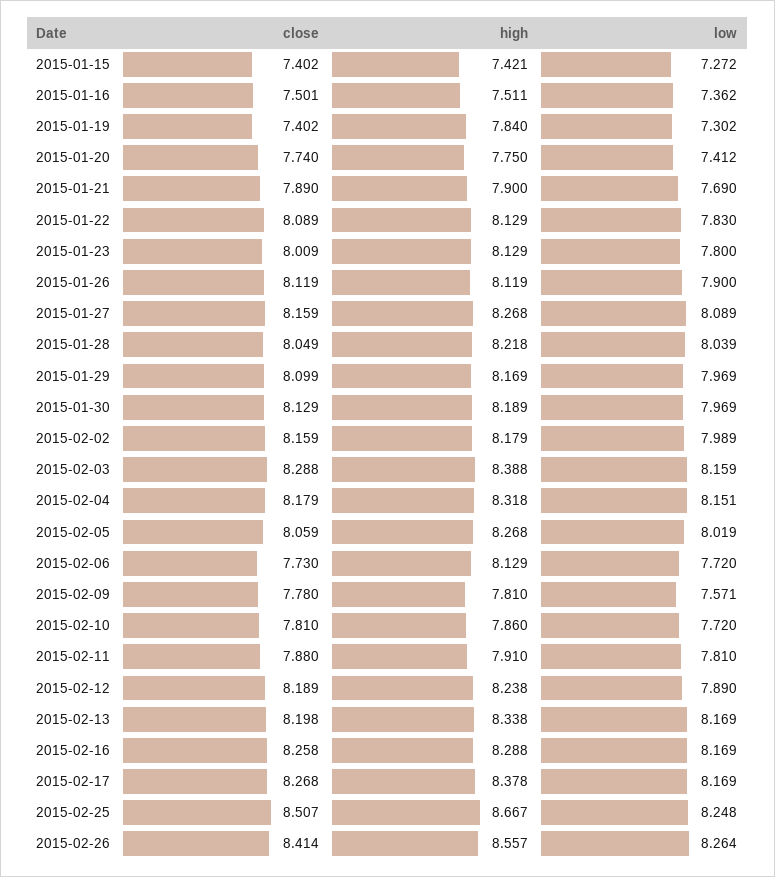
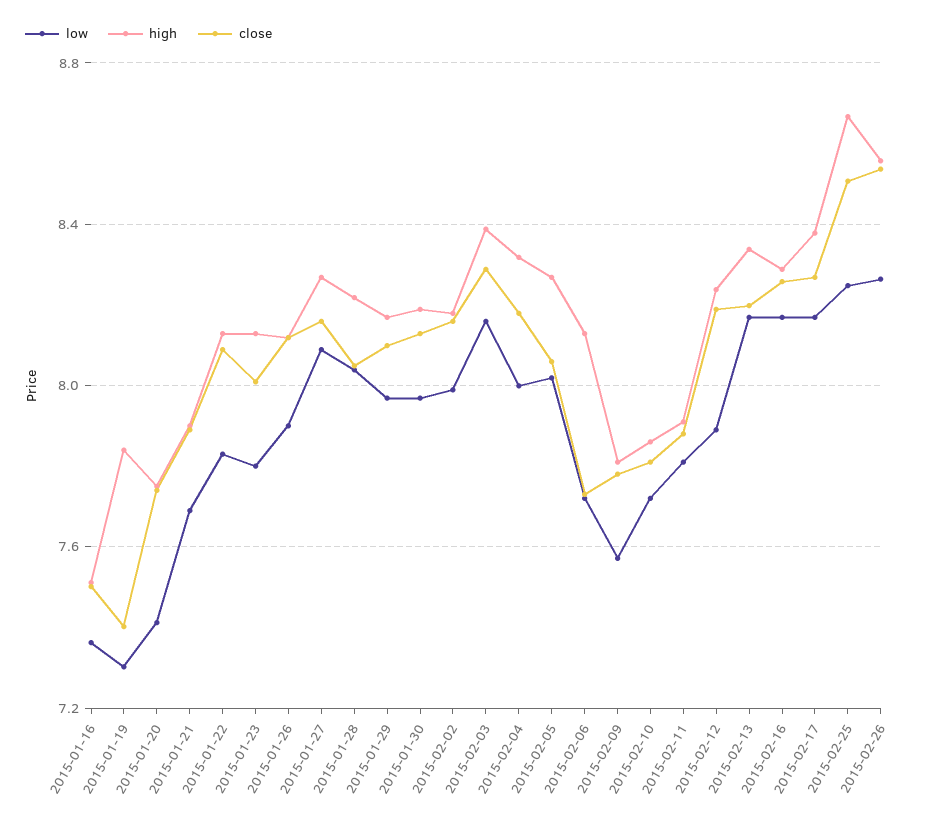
  {
    "close": {
-     "2015-01-15": 7.402,
      "2015-01-16": 7.501,
      "2015-01-19": 7.402,
      "2015-01-20": 7.74,
      "2015-01-21": 7.89,
      "2015-01-22": 8.089,
      "2015-01-23": 8.009,
      "2015-01-26": 8.119,
      "2015-01-27": 8.159,
      "2015-01-28": 8.049,
      "2015-01-29": 8.099,
      "2015-01-30": 8.129,
      "2015-02-02": 8.159,
      "2015-02-03": 8.288,
      "2015-02-04": 8.179,
      "2015-02-05": 8.059,
      "2015-02-06": 7.73,
      "2015-02-09": 7.78,
      "2015-02-10": 7.81,
      "2015-02-11": 7.88,
      "2015-02-12": 8.189,
      "2015-02-13": 8.198,
      "2015-02-16": 8.258,
      "2015-02-17": 8.268,
      "2015-02-25": 8.507,
-     "2015-02-26": 8.414
+     "2015-02-26": 8.55
    },
    "high": {
-     "2015-01-15": 7.421,
      "2015-01-16": 7.511,
      "2015-01-19": 7.84,
      "2015-01-20": 7.75,
      "2015-01-21": 7.9,
      "2015-01-22": 8.129,
      "2015-01-23": 8.129,
      "2015-01-26": 8.119,
      "2015-01-27": 8.268,
      "2015-01-28": 8.218,
      "2015-01-29": 8.169,
      "2015-01-30": 8.189,
      "2015-02-02": 8.179,
      "2015-02-03": 8.388,
      "2015-02-04": 8.318,
      "2015-02-05": 8.268,
      "2015-02-06": 8.129,
      "2015-02-09": 7.81,
      "2015-02-10": 7.86,
      "2015-02-11": 7.91,
      "2015-02-12": 8.238,
      "2015-02-13": 8.338,
      "2015-02-16": 8.288,
      "2015-02-17": 8.378,
      "2015-02-25": 8.667,
      "2015-02-26": 8.557
    },
    "low": {
-     "2015-01-15": 7.272,
      "2015-01-16": 7.362,
      "2015-01-19": 7.302,
      "2015-01-20": 7.412,
      "2015-01-21": 7.69,
      "2015-01-22": 7.83,
      "2015-01-23": 7.8,
      "2015-01-26": 7.9,
      "2015-01-27": 8.089,
      "2015-01-28": 8.039,
      "2015-01-29": 7.969,
      "2015-01-30": 7.969,
      "2015-02-02": 7.989,
      "2015-02-03": 8.159,
-     "2015-02-04": 8.151,
+     "2015-02-04": 8,
      "2015-02-05": 8.019,
      "2015-02-06": 7.72,
      "2015-02-09": 7.571,
      "2015-02-10": 7.72,
      "2015-02-11": 7.81,
      "2015-02-12": 7.89,
      "2015-02-13": 8.169,
      "2015-02-16": 8.169,
      "2015-02-17": 8.169,
      "2015-02-25": 8.248,
      "2015-02-26": 8.264
    }
  }

